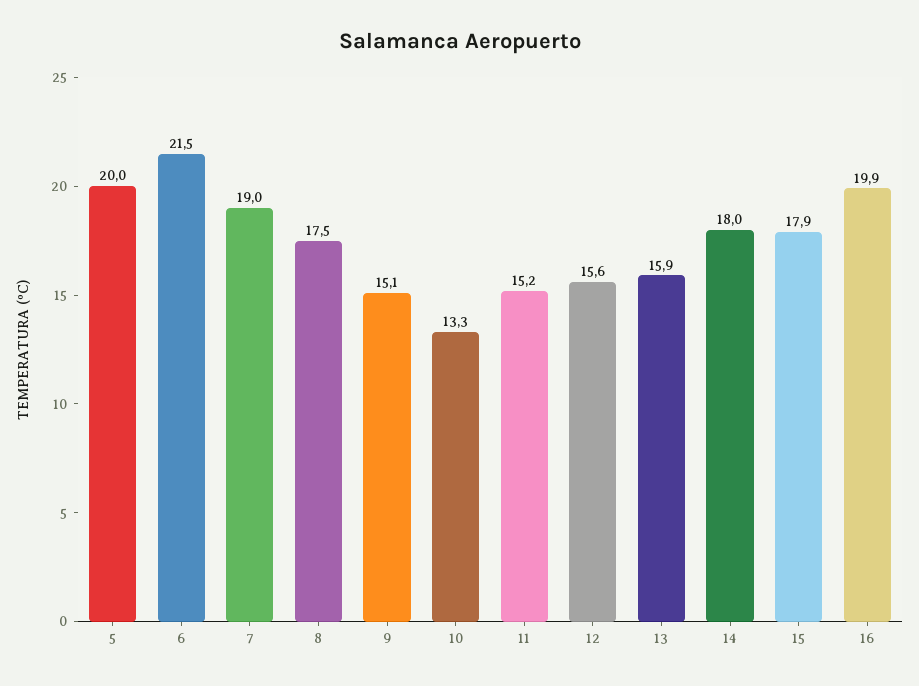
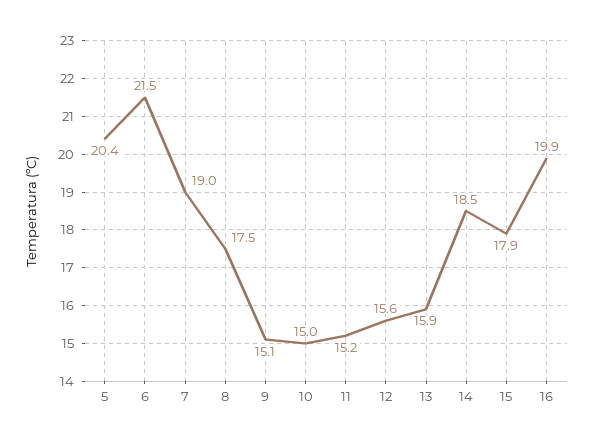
  {
-   "5": 20,
+   "5": 20.4,
    "6": 21.5,
    "7": 19,
    "8": 17.5,
    "9": 15.1,
-   "10": 13.3,
+   "10": 15,
    "11": 15.2,
    "12": 15.6,
    "13": 15.9,
-   "14": 18,
+   "14": 18.5,
    "15": 17.9,
    "16": 19.9
  }

